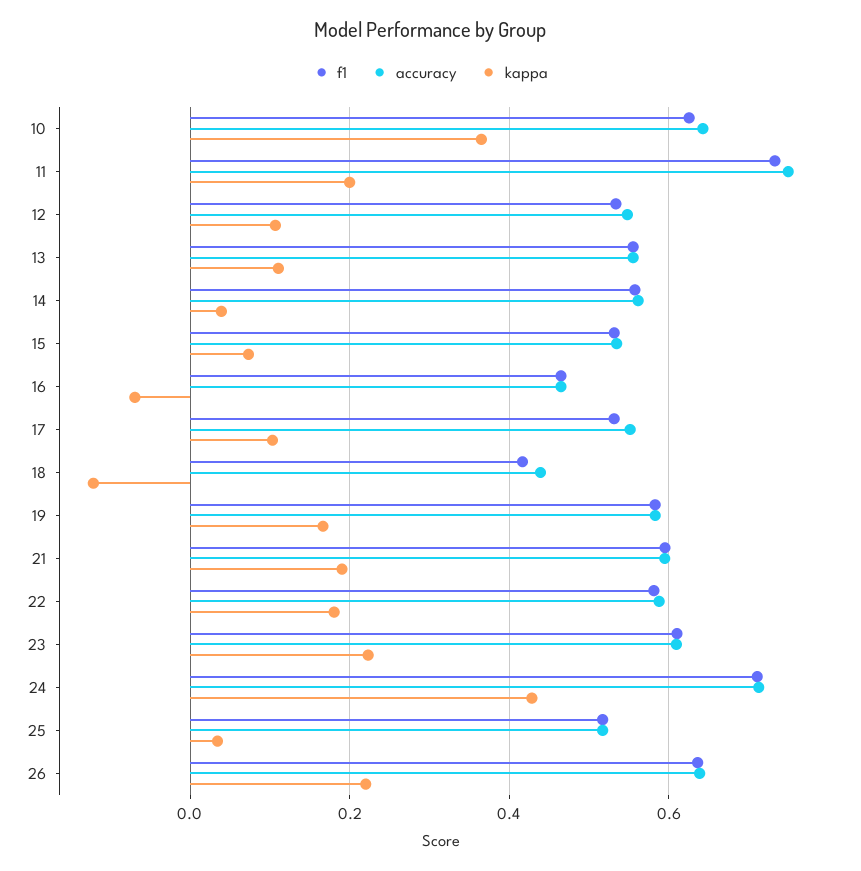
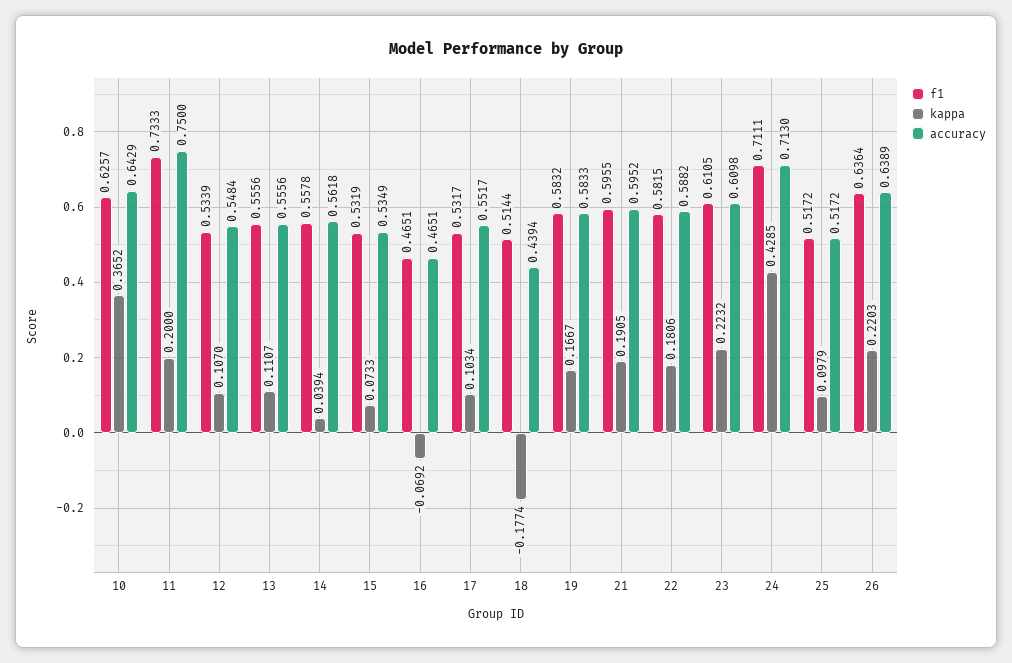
  {
    "f1": {
      "10": 0.6257,
      "11": 0.7333,
      "12": 0.5339,
      "13": 0.5556,
      "14": 0.5578,
      "15": 0.5319,
      "16": 0.4651,
      "17": 0.5317,
-     "18": 0.42,
+     "18": 0.5144,
      "19": 0.5832,
      "21": 0.5955,
      "22": 0.5815,
      "23": 0.6105,
      "24": 0.7111,
      "25": 0.5172,
      "26": 0.6364
    },
    "accuracy": {
      "10": 0.6429,
      "11": 0.75,
      "12": 0.5484,
      "13": 0.5556,
      "14": 0.5618,
      "15": 0.5349,
      "16": 0.4651,
      "17": 0.5517,
      "18": 0.4394,
      "19": 0.5833,
      "21": 0.5952,
      "22": 0.5882,
      "23": 0.6098,
      "24": 0.713,
      "25": 0.5172,
      "26": 0.6389
    },
    "kappa": {
      "10": 0.3652,
      "11": 0.2,
      "12": 0.107,
      "13": 0.1107,
      "14": 0.0394,
      "15": 0.0733,
      "16": -0.0692,
      "17": 0.1034,
-     "18": -0.12,
+     "18": -0.1774,
      "19": 0.1667,
      "21": 0.1905,
      "22": 0.1806,
      "23": 0.2232,
      "24": 0.4285,
-     "25": 0.04,
+     "25": 0.0979,
      "26": 0.2203
    }
  }

